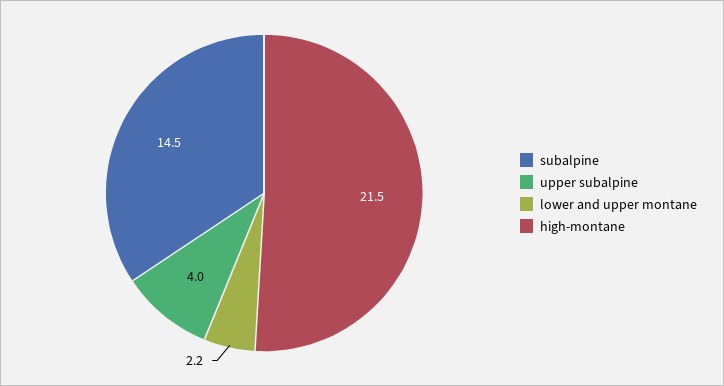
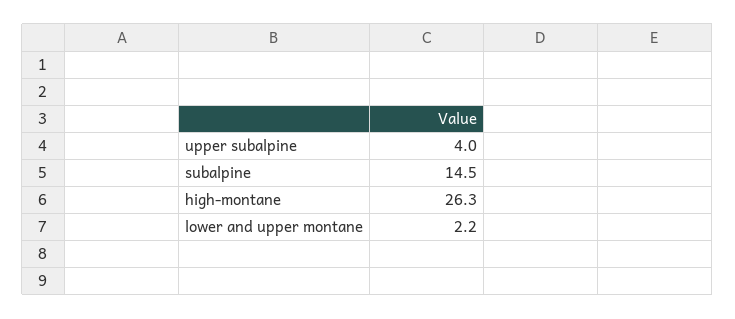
  {
    "subalpine": 14.5,
    "upper subalpine": 4,
    "lower and upper montane": 2.2,
-   "high-montane": 21.5
+   "high-montane": 26.3
  }

